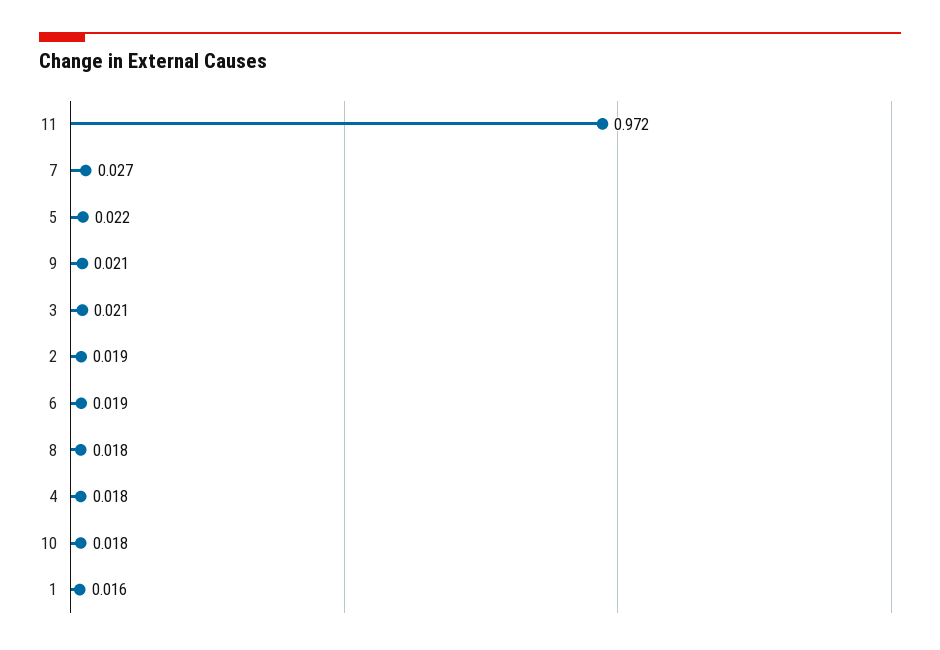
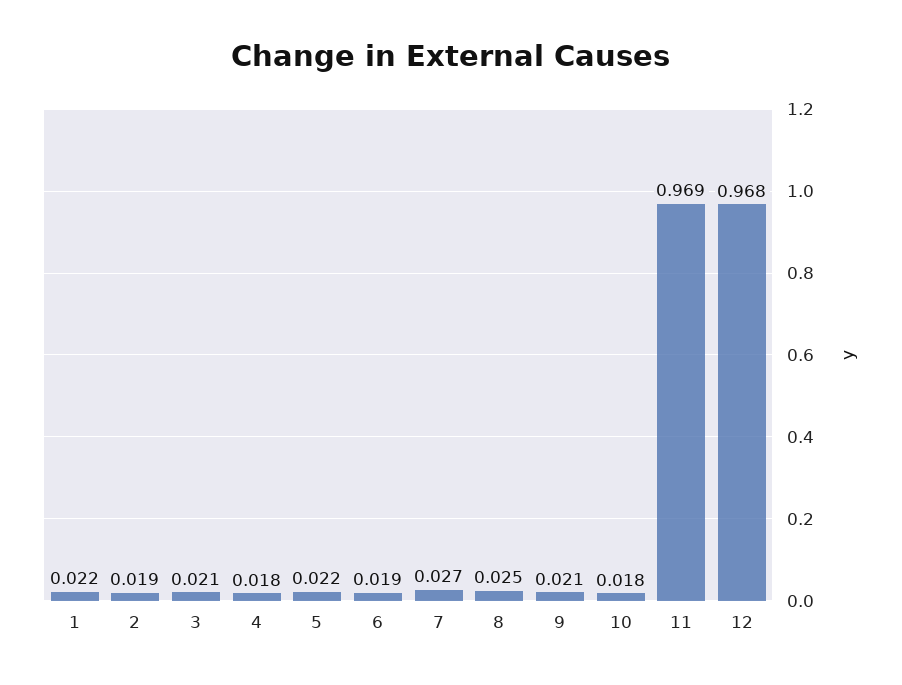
  {
-   "11": 0.972,
+   "11": 0.969,
    "7": 0.027,
    "5": 0.022,
    "9": 0.021,
    "3": 0.021,
    "2": 0.019,
    "6": 0.019,
-   "8": 0.018,
+   "8": 0.025,
    "4": 0.018,
    "10": 0.018,
-   "1": 0.016
+   "1": 0.022,
+   "12": 0.968
  }

